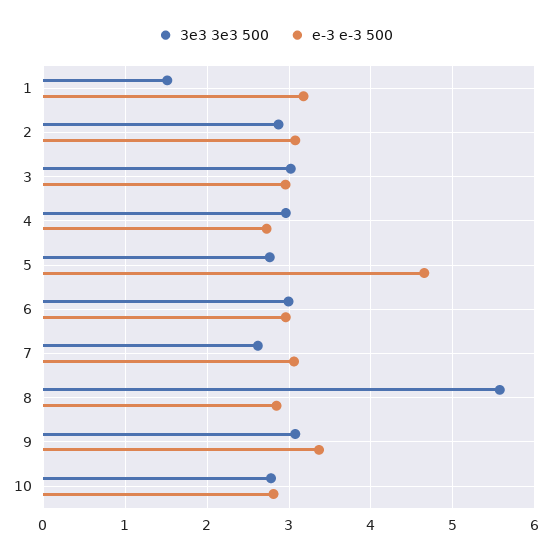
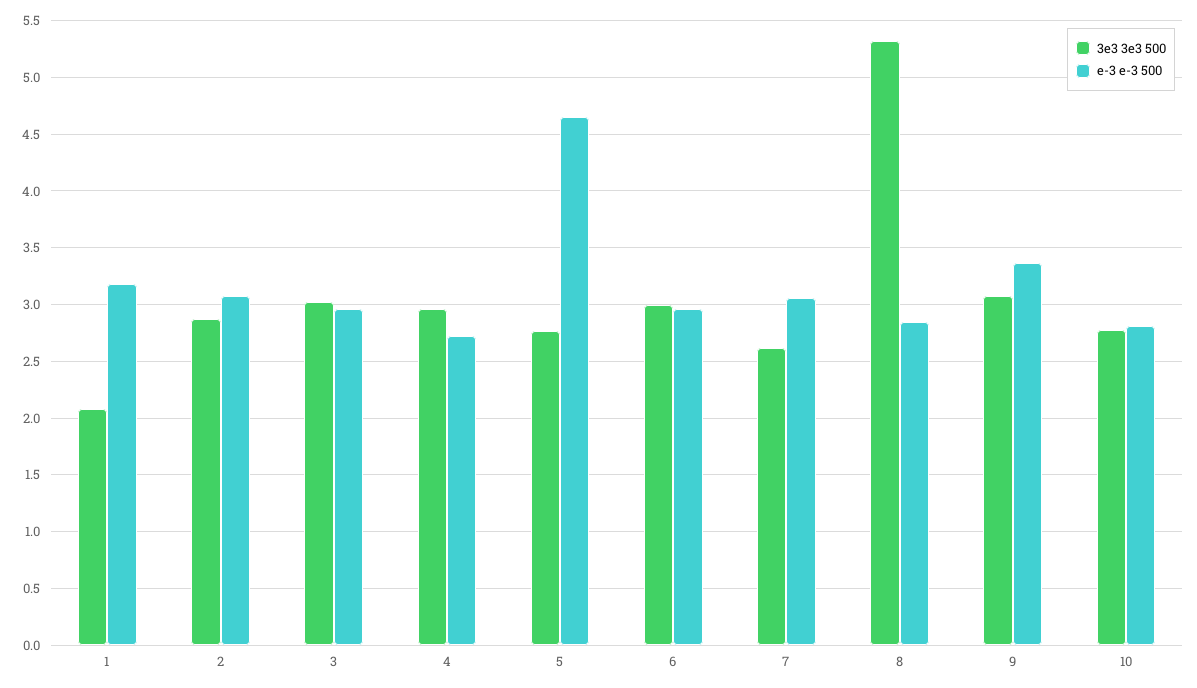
  {
    "3e3 3e3 500": {
-     "1": 1.5,
+     "1": 2.1,
      "2": 2.9,
      "3": 3,
      "4": 3,
      "5": 2.8,
      "6": 3,
      "7": 2.6,
-     "8": 5.6,
+     "8": 5.3,
      "9": 3.1,
      "10": 2.8
    },
    "e-3 e-3 500": {
      "1": 3.2,
      "2": 3.1,
      "3": 3,
      "4": 2.7,
      "5": 4.7,
      "6": 3,
      "7": 3.1,
      "8": 2.8,
      "9": 3.4,
      "10": 2.8
    }
  }

